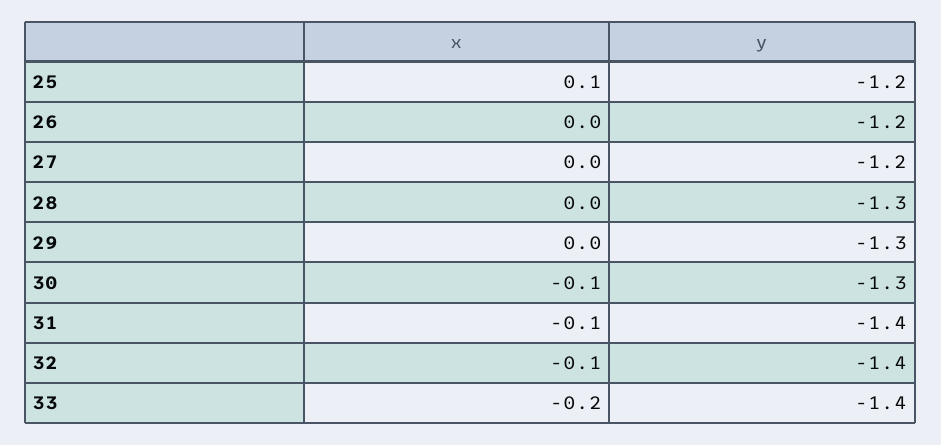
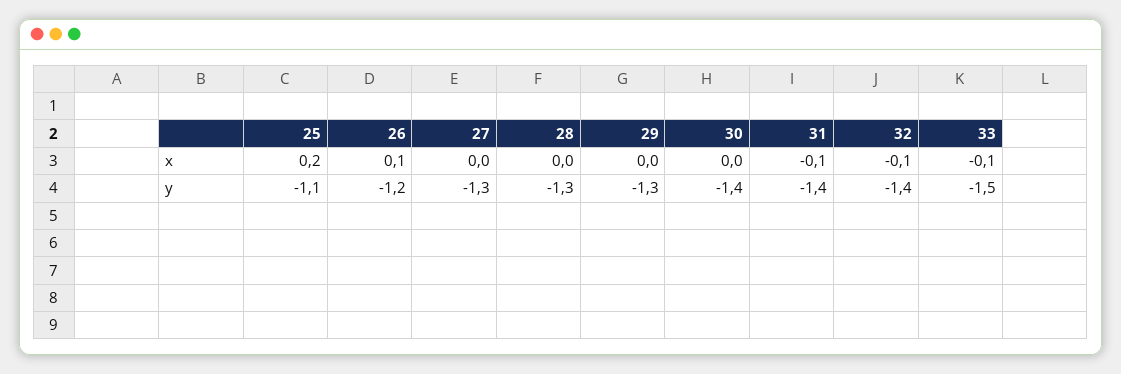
  {
    "x": {
-     "25": 0.1,
+     "25": 0.2,
-     "26": 0,
+     "26": 0.1,
      "27": 0,
      "28": 0,
      "29": 0,
-     "30": -0.1,
+     "30": 0,
      "31": -0.1,
      "32": -0.1,
-     "33": -0.2
+     "33": -0.1
    },
    "y": {
-     "25": -1.2,
+     "25": -1.1,
      "26": -1.2,
-     "27": -1.2,
+     "27": -1.3,
      "28": -1.3,
      "29": -1.3,
-     "30": -1.3,
+     "30": -1.4,
      "31": -1.4,
      "32": -1.4,
-     "33": -1.4
+     "33": -1.5
    }
  }

